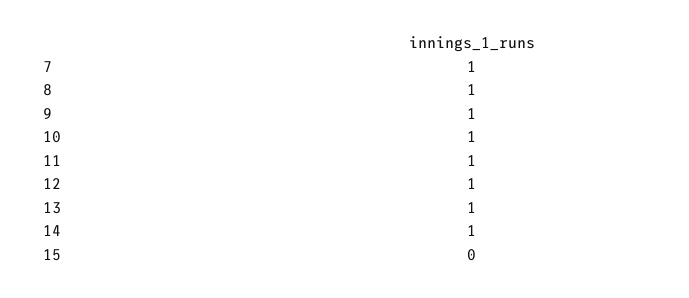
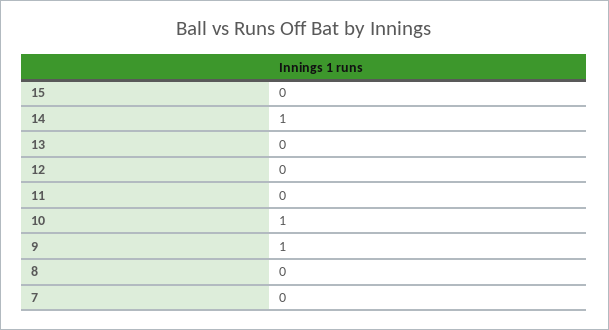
  {
-   "7": 1,
+   "7": 0,
-   "8": 1,
+   "8": 0,
    "9": 1,
    "10": 1,
-   "11": 1,
+   "11": 0,
-   "12": 1,
+   "12": 0,
-   "13": 1,
+   "13": 0,
    "14": 1,
    "15": 0
  }

